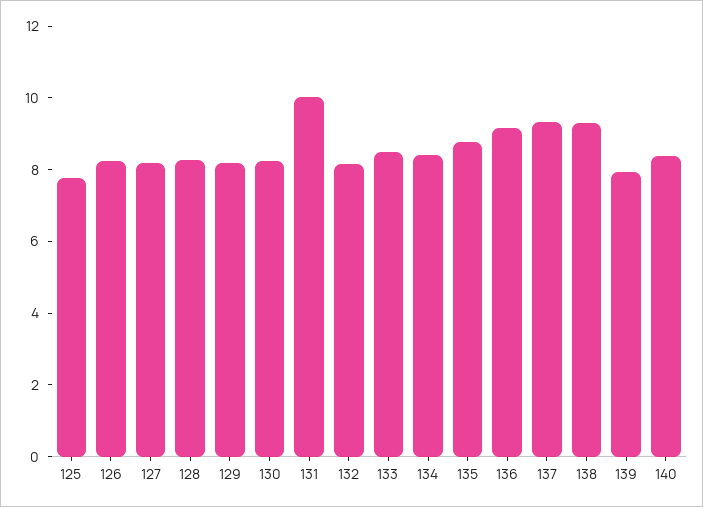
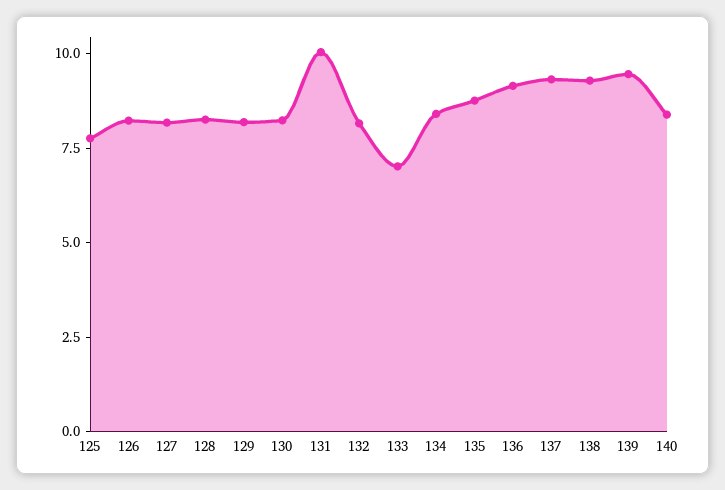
  {
    "125": 8,
    "126": 8,
    "127": 8,
    "128": 8.5,
    "129": 8,
    "130": 8,
    "131": 10,
    "132": 8,
-   "133": 8.5,
+   "133": 7,
    "134": 8.5,
    "135": 9,
    "136": 9,
    "137": 9.5,
    "138": 9.5,
-   "139": 8,
+   "139": 9.5,
    "140": 8.5
  }

